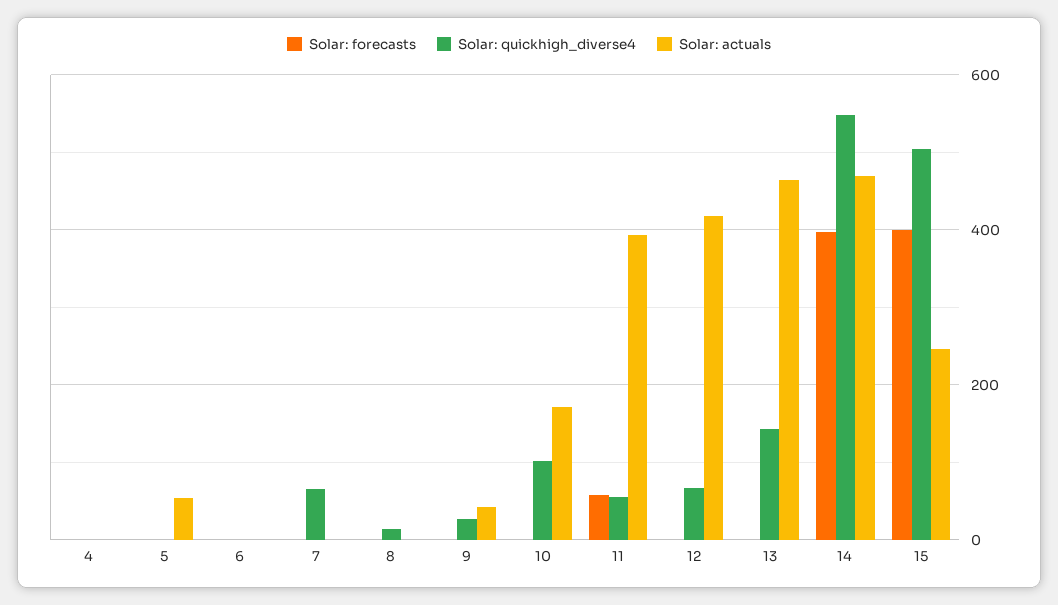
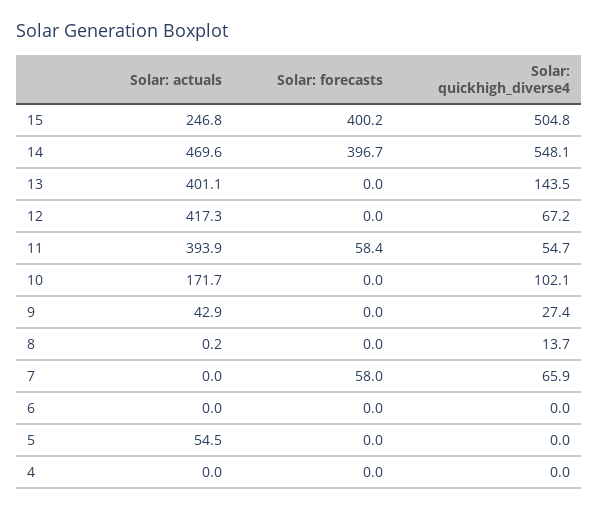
  {
    "Solar: forecasts": {
      "4": 0,
      "5": 0,
      "6": 0,
-     "7": 0,
+     "7": 58,
      "8": 0,
      "9": 0,
      "10": 0,
      "11": 58.4,
      "12": 0,
      "13": 0,
      "14": 396.7,
      "15": 400.2
    },
    "Solar: quickhigh_diverse4": {
      "4": 0,
      "5": 0,
      "6": 0,
      "7": 65.9,
      "8": 13.7,
      "9": 27.4,
      "10": 102.1,
      "11": 54.7,
      "12": 67.2,
      "13": 143.5,
      "14": 548.1,
      "15": 504.8
    },
    "Solar: actuals": {
      "4": 0,
      "5": 54.5,
      "6": 0,
      "7": 0,
      "8": 0.2,
      "9": 42.9,
      "10": 171.7,
      "11": 393.9,
      "12": 417.3,
-     "13": 460,
+     "13": 401.1,
      "14": 469.6,
      "15": 246.8
    }
  }

